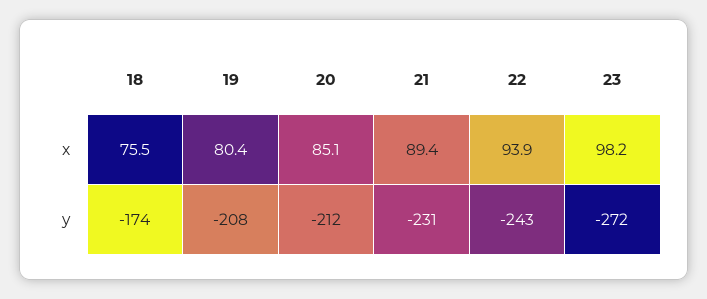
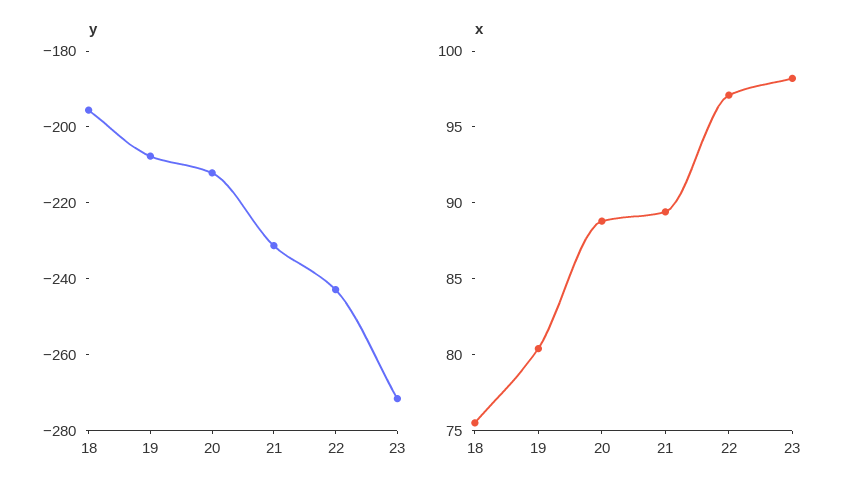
  {
    "x": {
      "18": 75.5,
      "19": 80.4,
-     "20": 85.1,
+     "20": 89,
      "21": 89.4,
-     "22": 93.9,
+     "22": 97,
      "23": 98.2
    },
    "y": {
-     "18": -174,
+     "18": -195,
      "19": -208,
      "20": -212,
      "21": -231,
      "22": -243,
      "23": -272
    }
  }

